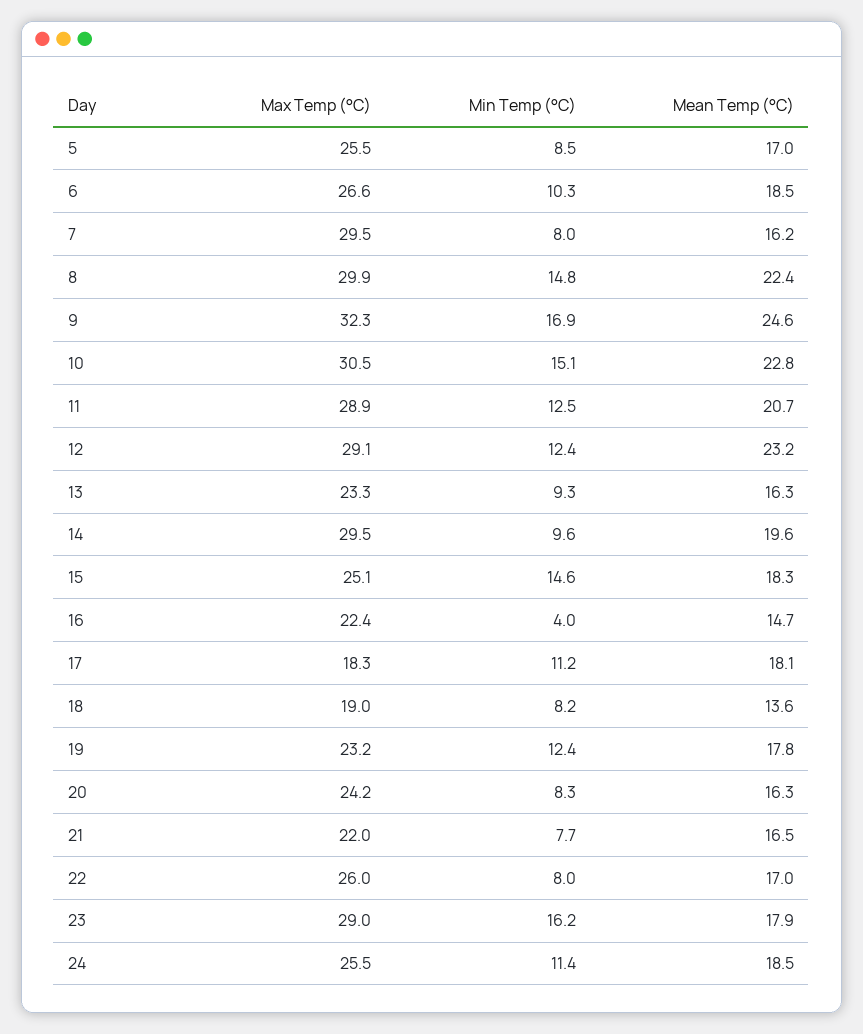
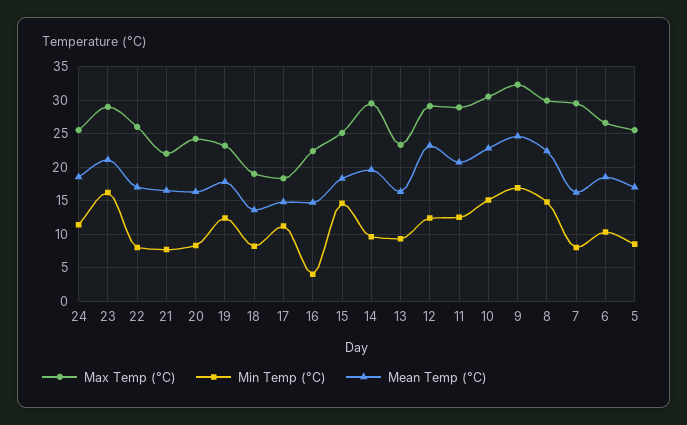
  {
    "Max Temp (°C)": {
      "5": 25.5,
      "6": 26.6,
      "7": 29.5,
      "8": 29.9,
      "9": 32.3,
      "10": 30.5,
      "11": 28.9,
      "12": 29.1,
      "13": 23.3,
      "14": 29.5,
      "15": 25.1,
      "16": 22.4,
      "17": 18.3,
      "18": 19,
      "19": 23.2,
      "20": 24.2,
      "21": 22,
      "22": 26,
      "23": 29,
      "24": 25.5
    },
    "Min Temp (°C)": {
      "5": 8.5,
      "6": 10.3,
      "7": 8,
      "8": 14.8,
      "9": 16.9,
      "10": 15.1,
      "11": 12.5,
      "12": 12.4,
      "13": 9.3,
      "14": 9.6,
      "15": 14.6,
      "16": 4,
      "17": 11.2,
      "18": 8.2,
      "19": 12.4,
      "20": 8.3,
      "21": 7.7,
      "22": 8,
      "23": 16.2,
      "24": 11.4
    },
    "Mean Temp (°C)": {
      "5": 17,
      "6": 18.5,
      "7": 16.2,
      "8": 22.4,
      "9": 24.6,
      "10": 22.8,
      "11": 20.7,
      "12": 23.2,
      "13": 16.3,
      "14": 19.6,
      "15": 18.3,
      "16": 14.7,
-     "17": 18.1,
+     "17": 15,
      "18": 13.6,
      "19": 17.8,
      "20": 16.3,
      "21": 16.5,
      "22": 17,
-     "23": 17.9,
+     "23": 21,
      "24": 18.5
    }
  }

